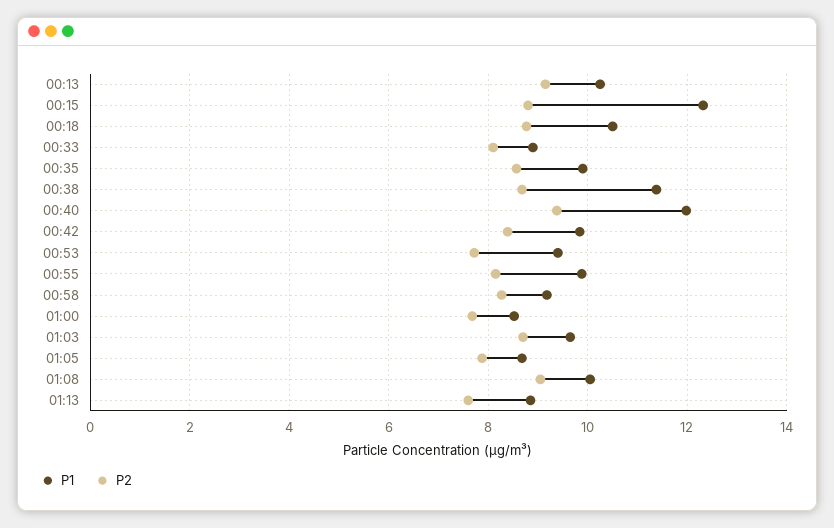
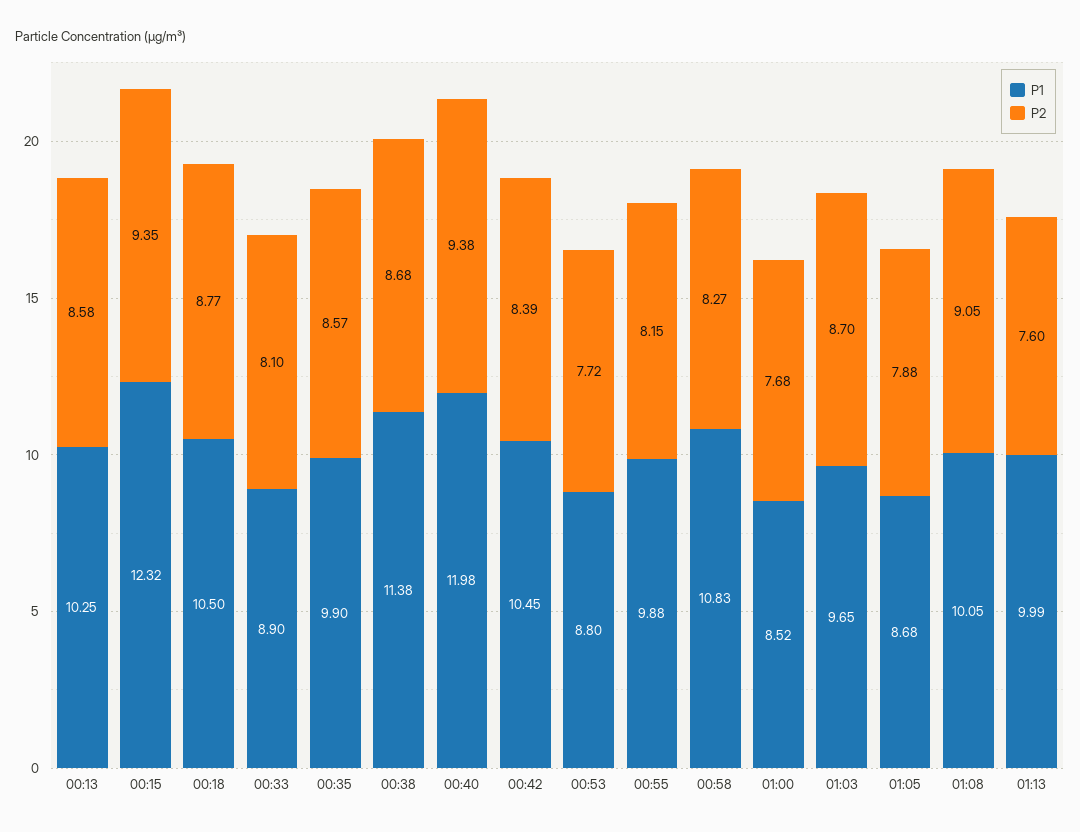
  {
    "P1": {
      "00:13": 10.25,
      "00:15": 12.32,
      "00:18": 10.5,
      "00:33": 8.9,
      "00:35": 9.9,
      "00:38": 11.38,
      "00:40": 11.98,
-     "00:42": 9.8,
+     "00:42": 10.45,
-     "00:53": 9.4,
+     "00:53": 8.8,
      "00:55": 9.88,
-     "00:58": 9.2,
+     "00:58": 10.83,
      "01:00": 8.52,
      "01:03": 9.65,
      "01:05": 8.68,
      "01:08": 10.05,
-     "01:13": 8.8
+     "01:13": 9.99
    },
    "P2": {
-     "00:13": 9.2,
+     "00:13": 8.58,
-     "00:15": 8.8,
+     "00:15": 9.35,
      "00:18": 8.77,
      "00:33": 8.1,
      "00:35": 8.57,
      "00:38": 8.68,
      "00:40": 9.38,
      "00:42": 8.39,
      "00:53": 7.72,
      "00:55": 8.15,
      "00:58": 8.27,
      "01:00": 7.68,
      "01:03": 8.7,
      "01:05": 7.88,
      "01:08": 9.05,
      "01:13": 7.6
    }
  }

